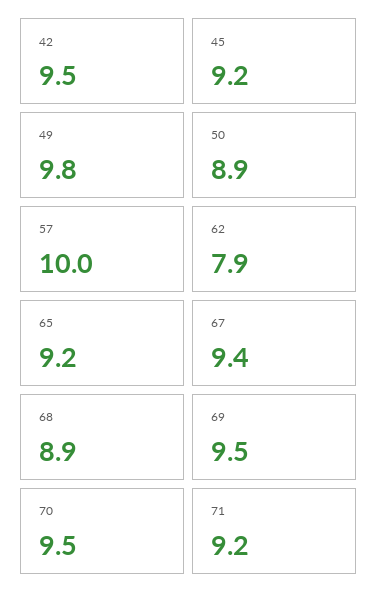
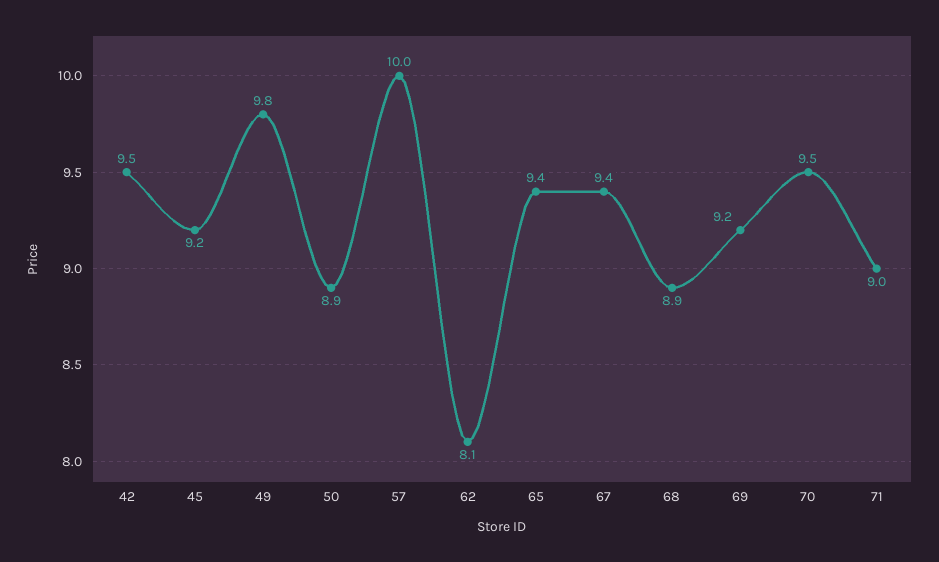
  {
    "42": 9.5,
    "45": 9.2,
    "49": 9.8,
    "50": 8.9,
    "57": 10,
-   "62": 7.9,
+   "62": 8.1,
-   "65": 9.2,
+   "65": 9.4,
    "67": 9.4,
    "68": 8.9,
-   "69": 9.5,
+   "69": 9.2,
    "70": 9.5,
-   "71": 9.2
+   "71": 9
  }

